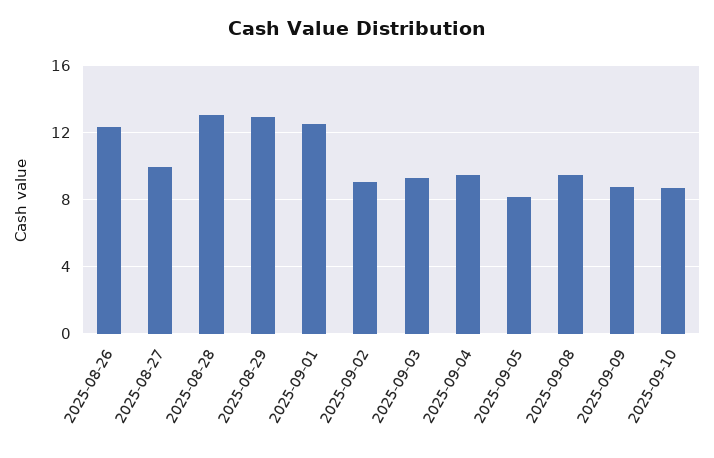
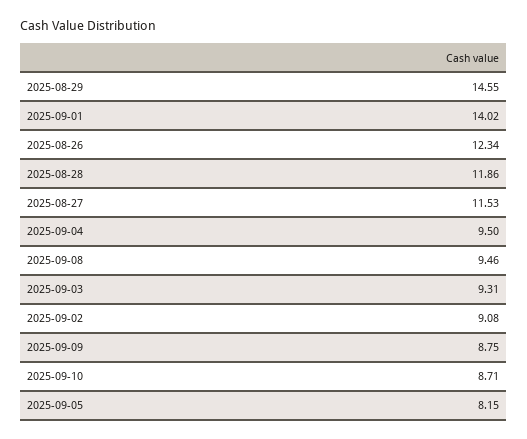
  {
    "2025-08-26": 12.34,
-   "2025-08-27": 10,
+   "2025-08-27": 11.53,
-   "2025-08-28": 13,
+   "2025-08-28": 11.86,
-   "2025-08-29": 13,
+   "2025-08-29": 14.55,
-   "2025-09-01": 12.5,
+   "2025-09-01": 14.02,
    "2025-09-02": 9.08,
    "2025-09-03": 9.31,
    "2025-09-04": 9.5,
    "2025-09-05": 8.15,
    "2025-09-08": 9.46,
    "2025-09-09": 8.75,
    "2025-09-10": 8.71
  }

